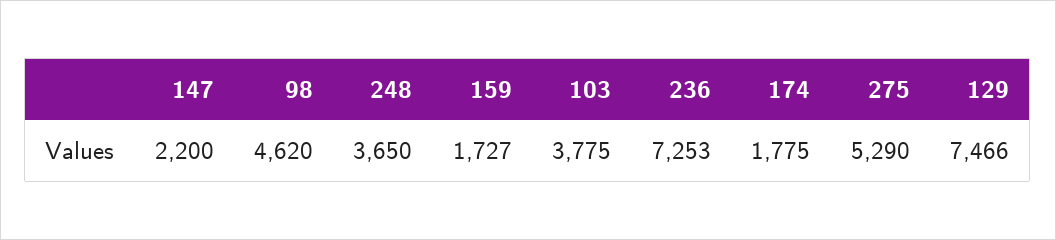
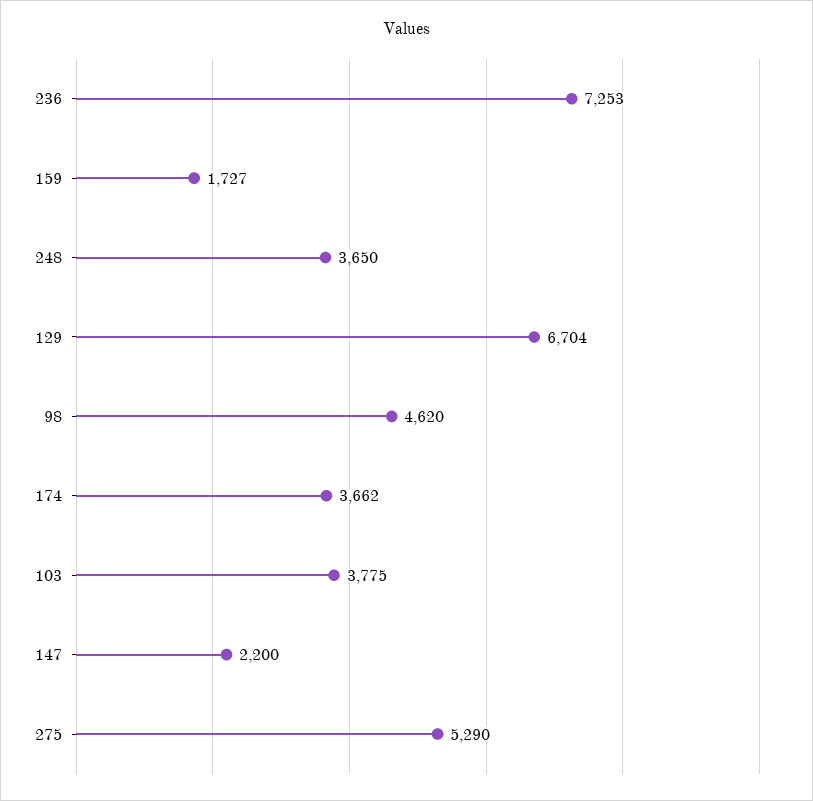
  {
    "147": 2200,
    "98": 4620,
    "248": 3650,
    "159": 1727,
    "103": 3775,
    "236": 7253,
-   "174": 1775,
+   "174": 3662,
    "275": 5290,
-   "129": 7466
+   "129": 6704
  }

